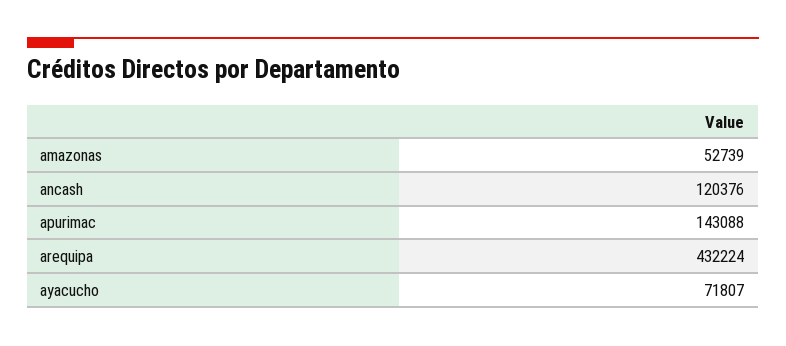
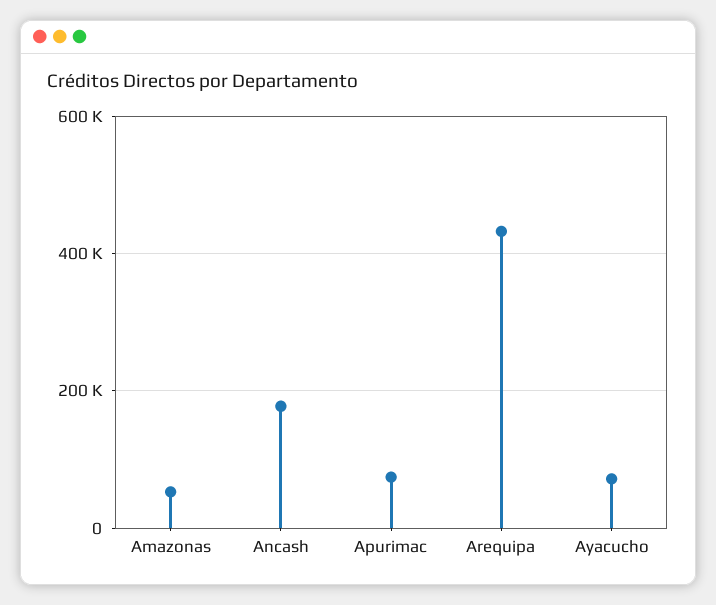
  {
    "amazonas": 52739,
-   "ancash": 120376,
+   "ancash": 180000,
-   "apurimac": 143088,
+   "apurimac": 80000,
    "arequipa": 432224,
    "ayacucho": 71807
  }

